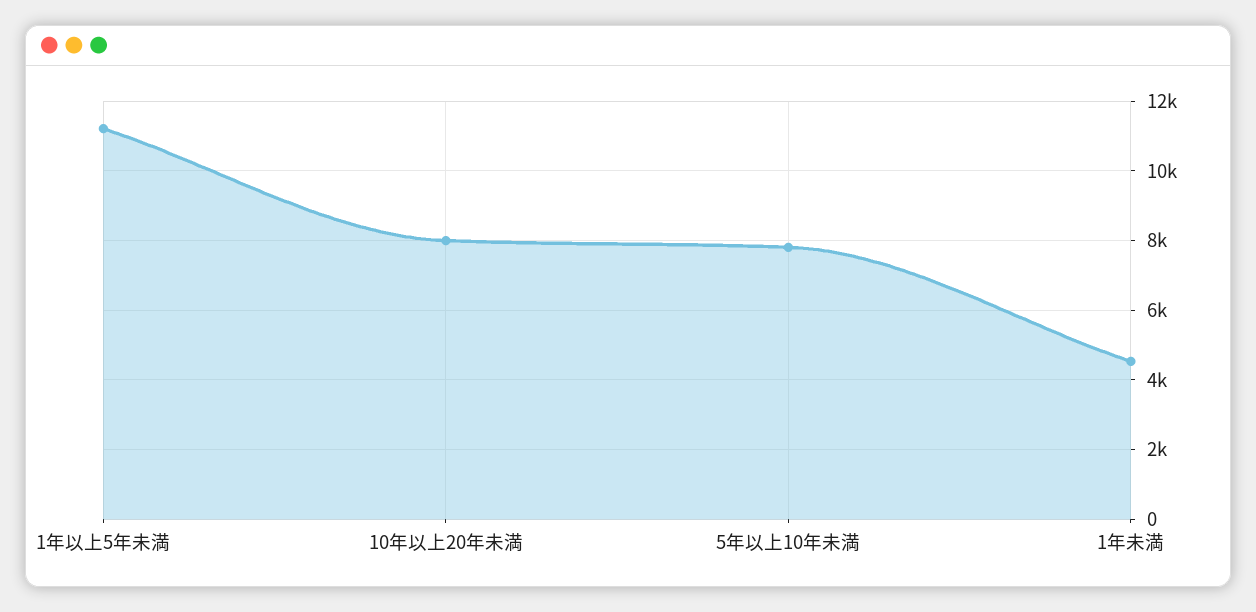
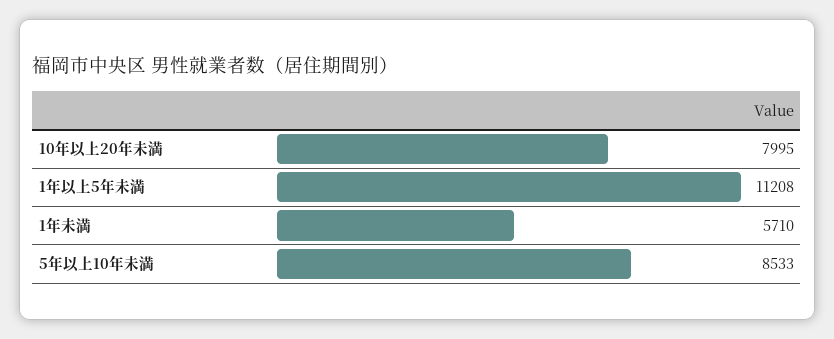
  {
    "1年以上5年未満": 11208,
    "10年以上20年未満": 7995,
-   "5年以上10年未満": 7800,
+   "5年以上10年未満": 8533,
-   "1年未満": 4600
+   "1年未満": 5710
  }

